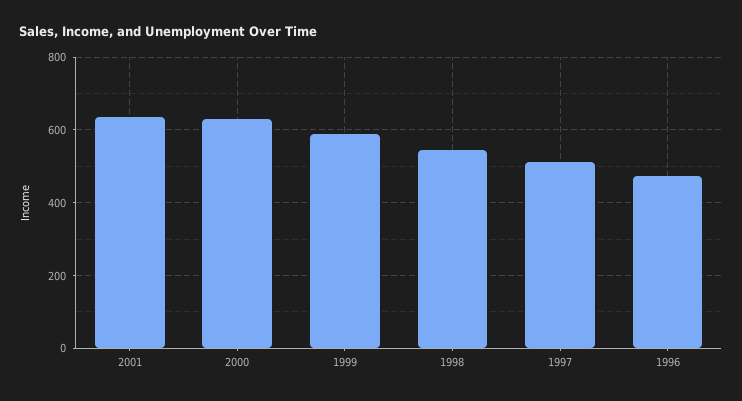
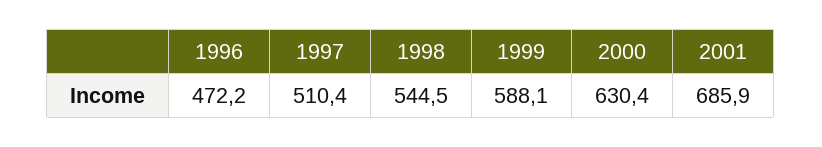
  {
-   "2001": 640,
+   "2001": 685.9,
    "2000": 630.4,
    "1999": 588.1,
    "1998": 544.5,
    "1997": 510.4,
    "1996": 472.2
  }

